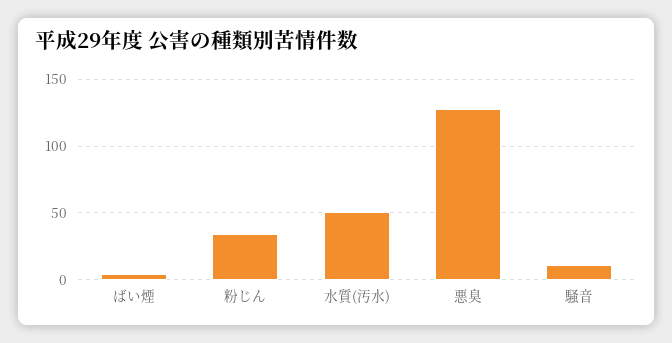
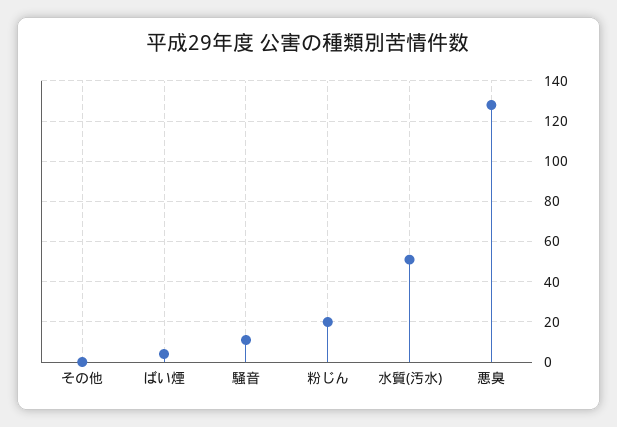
  {
    "ばい煙": 5,
-   "粉じん": 35,
+   "粉じん": 20,
    "水質(汚水)": 50,
    "悪臭": 130,
-   "騒音": 10
+   "騒音": 10,
+   "その他": 0
  }

